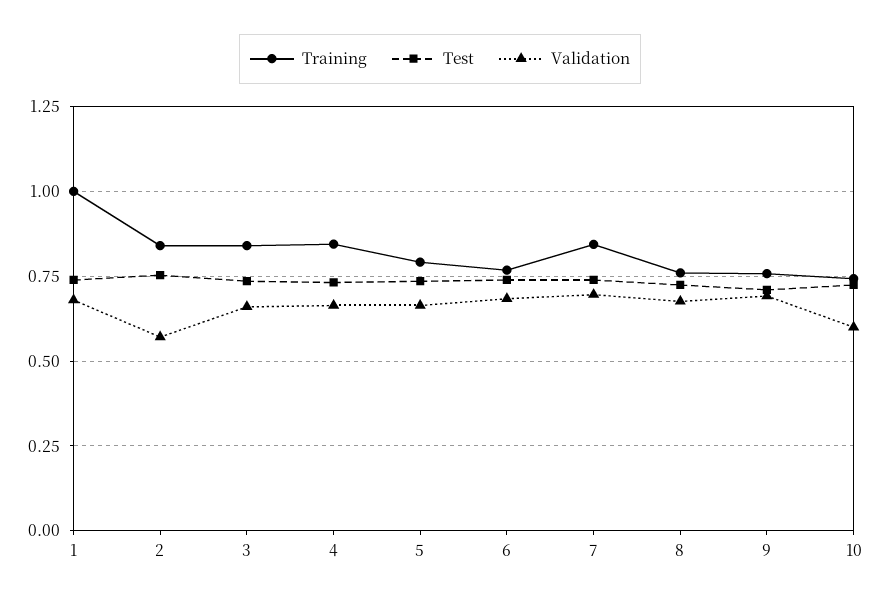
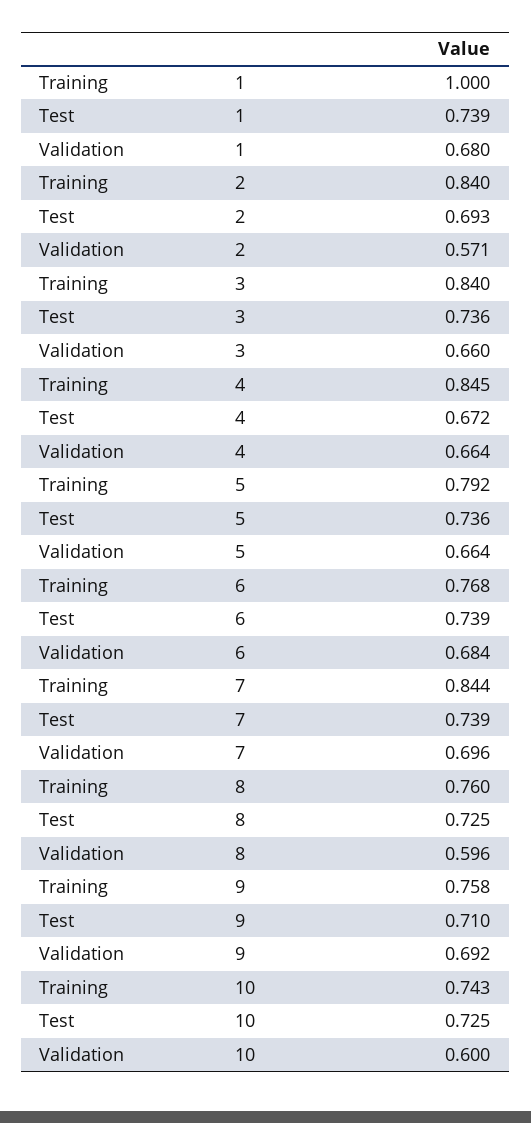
  {
    "Training": {
      "1": 1,
      "2": 0.84,
      "3": 0.84,
      "4": 0.845,
      "5": 0.792,
      "6": 0.768,
      "7": 0.844,
      "8": 0.76,
      "9": 0.758,
      "10": 0.743
    },
    "Test": {
      "1": 0.739,
-     "2": 0.75,
+     "2": 0.693,
      "3": 0.736,
-     "4": 0.725,
+     "4": 0.672,
      "5": 0.736,
      "6": 0.739,
      "7": 0.739,
      "8": 0.725,
      "9": 0.71,
      "10": 0.725
    },
    "Validation": {
      "1": 0.68,
      "2": 0.571,
      "3": 0.66,
      "4": 0.664,
      "5": 0.664,
      "6": 0.684,
      "7": 0.696,
-     "8": 0.675,
+     "8": 0.596,
      "9": 0.692,
      "10": 0.6
    }
  }

